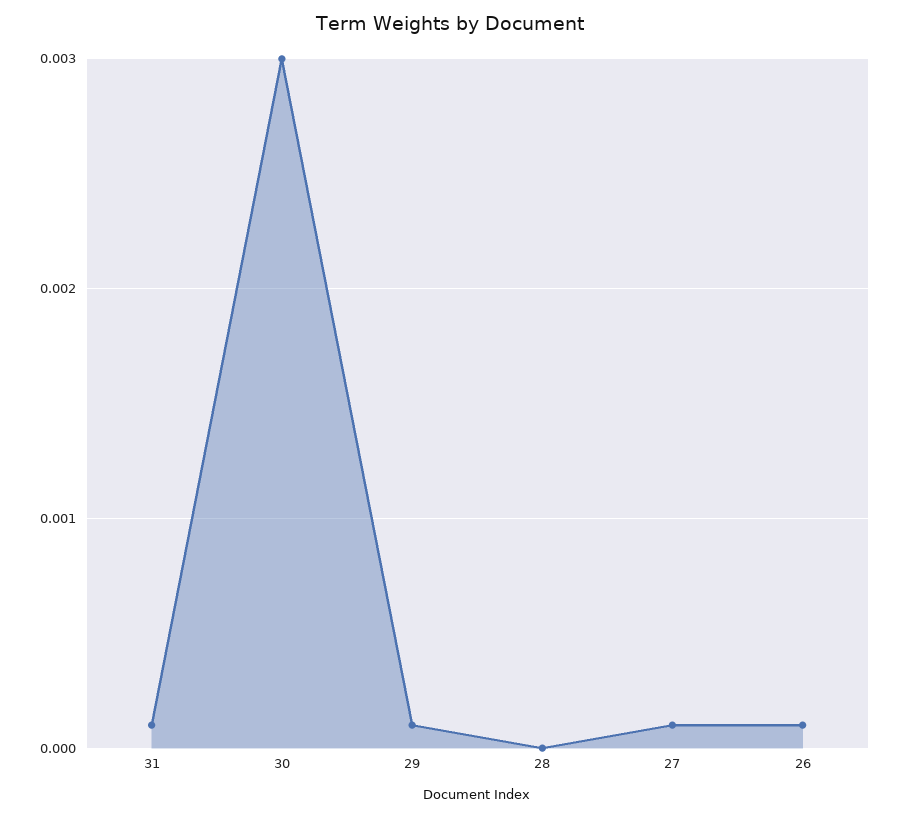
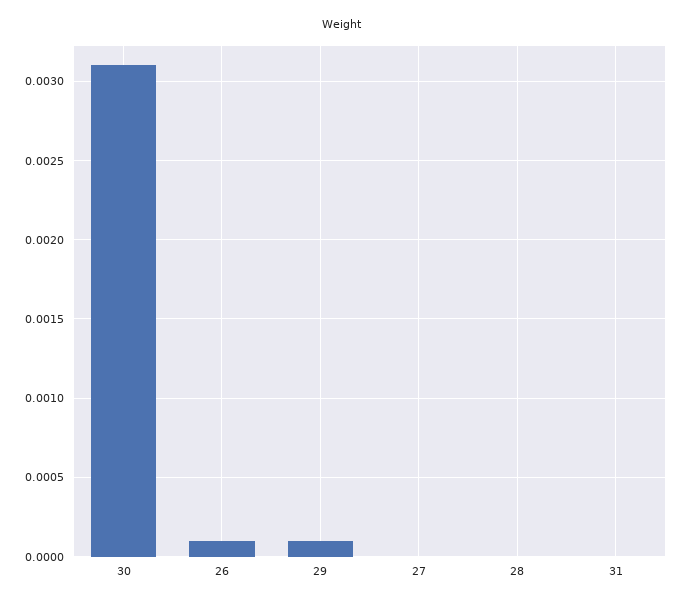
  {
-   "31": 0.0001,
+   "31": 0,
-   "30": 0.003,
+   "30": 0.0031,
    "29": 0.0001,
    "28": 0,
-   "27": 0.0001,
+   "27": 0,
    "26": 0.0001
  }

